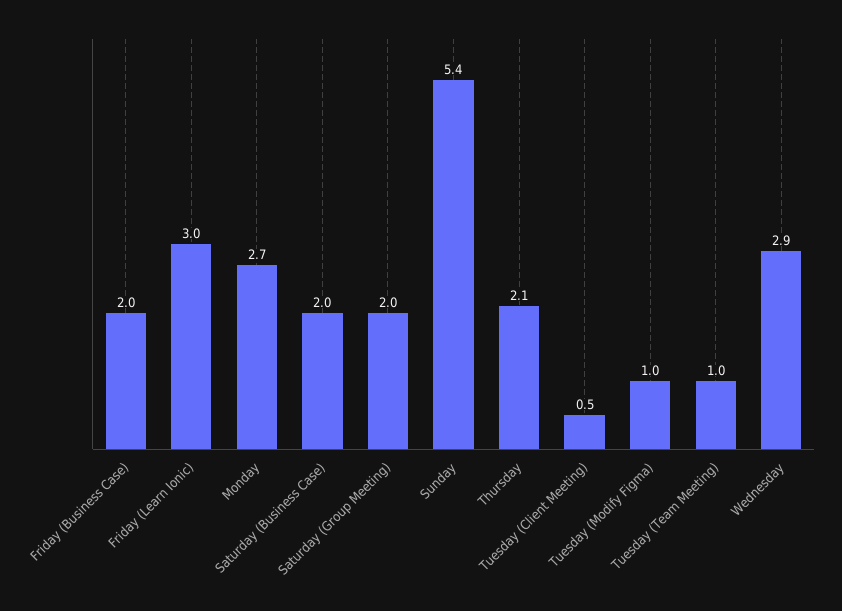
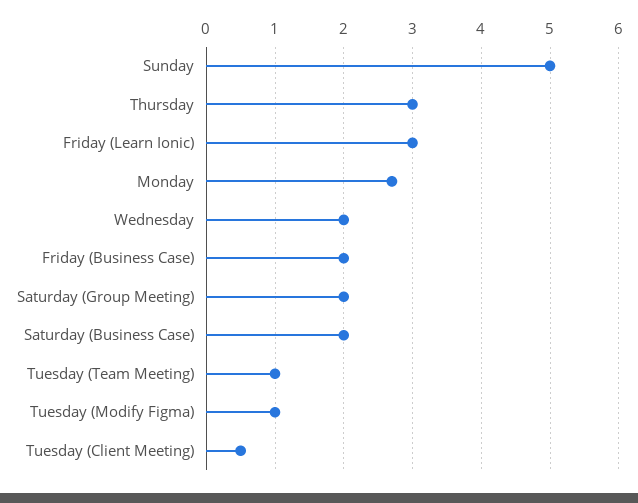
  {
    "Friday (Business Case)": 2,
    "Friday (Learn Ionic)": 3,
    "Monday": 2.7,
    "Saturday (Business Case)": 2,
    "Saturday (Group Meeting)": 2,
-   "Sunday": 5.4,
+   "Sunday": 5,
-   "Thursday": 2.1,
+   "Thursday": 3,
    "Tuesday (Client Meeting)": 0.5,
    "Tuesday (Modify Figma)": 1,
    "Tuesday (Team Meeting)": 1,
-   "Wednesday": 2.9
+   "Wednesday": 2
  }

